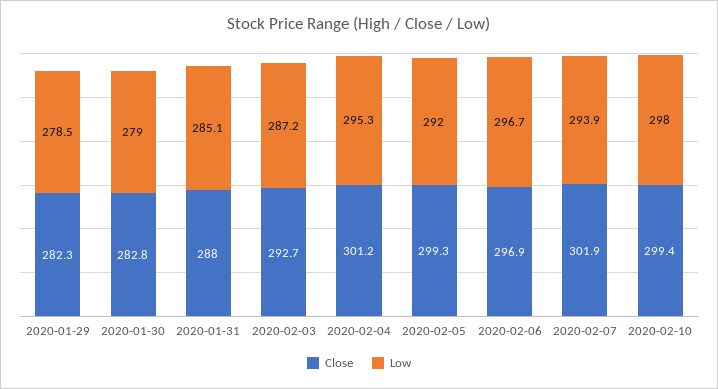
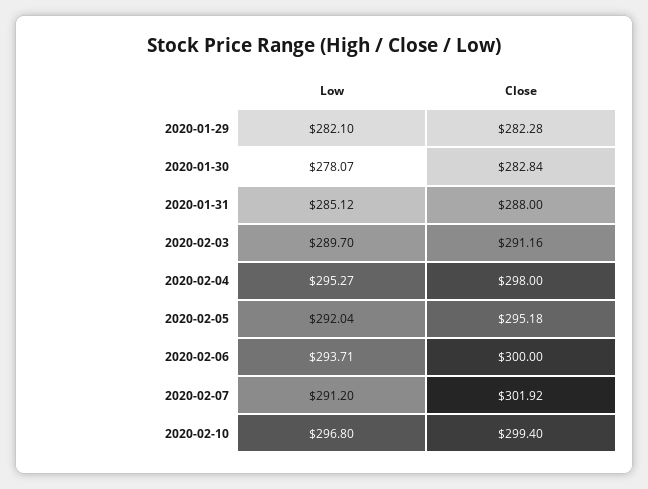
  {
    "Close": {
      "2020-01-29": 282.28,
      "2020-01-30": 282.84,
      "2020-01-31": 288,
-     "2020-02-03": 292.7,
+     "2020-02-03": 291.16,
-     "2020-02-04": 301.2,
+     "2020-02-04": 298,
-     "2020-02-05": 299.3,
+     "2020-02-05": 295.18,
-     "2020-02-06": 296.9,
+     "2020-02-06": 300,
      "2020-02-07": 301.92,
      "2020-02-10": 299.4
    },
    "Low": {
-     "2020-01-29": 278.5,
+     "2020-01-29": 282.1,
-     "2020-01-30": 279,
+     "2020-01-30": 278.07,
      "2020-01-31": 285.12,
-     "2020-02-03": 287.2,
+     "2020-02-03": 289.7,
      "2020-02-04": 295.27,
      "2020-02-05": 292.04,
-     "2020-02-06": 296.7,
+     "2020-02-06": 293.71,
-     "2020-02-07": 293.9,
+     "2020-02-07": 291.2,
-     "2020-02-10": 298
+     "2020-02-10": 296.8
    }
  }

